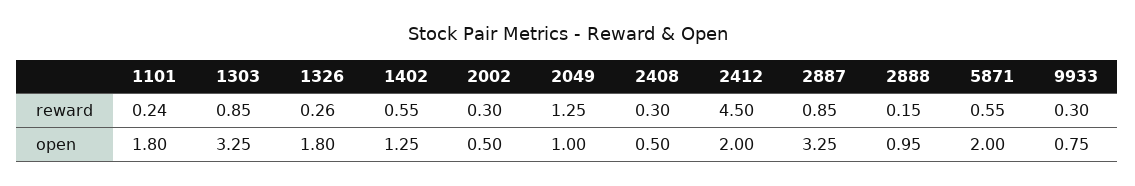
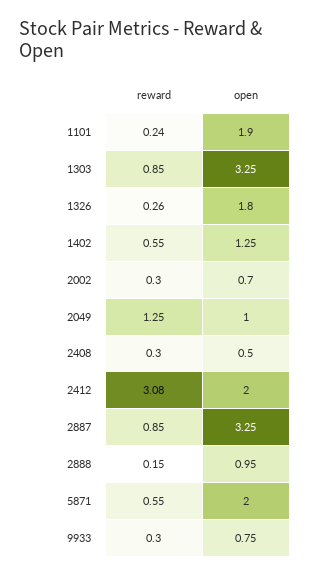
  {
    "1101": {
      "reward": 0.24,
-     "open": 1.8
+     "open": 1.9
    },
    "1303": {
      "reward": 0.85,
      "open": 3.25
    },
    "1326": {
      "reward": 0.26,
      "open": 1.8
    },
    "1402": {
      "reward": 0.55,
      "open": 1.25
    },
    "2002": {
      "reward": 0.3,
-     "open": 0.5
+     "open": 0.7
    },
    "2049": {
      "reward": 1.25,
      "open": 1
    },
    "2408": {
      "reward": 0.3,
      "open": 0.5
    },
    "2412": {
-     "reward": 4.5,
+     "reward": 3.08,
      "open": 2
    },
    "2887": {
      "reward": 0.85,
      "open": 3.25
    },
    "2888": {
      "reward": 0.15,
      "open": 0.95
    },
    "5871": {
      "reward": 0.55,
      "open": 2
    },
    "9933": {
      "reward": 0.3,
      "open": 0.75
    }
  }

